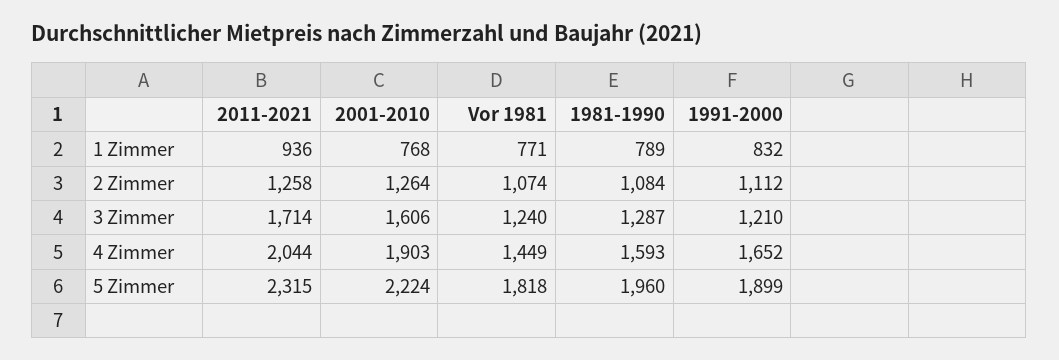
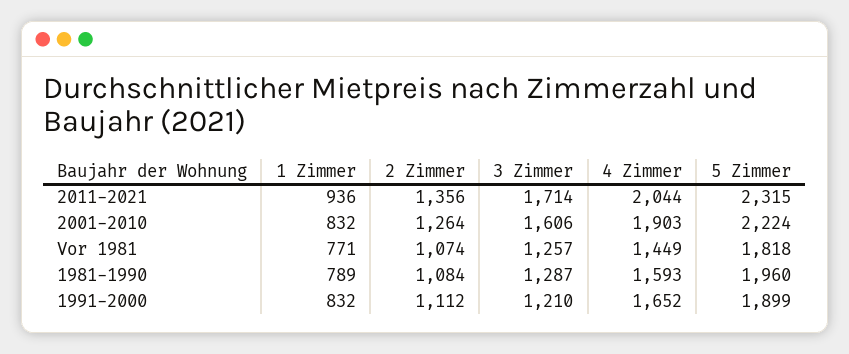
  {
    "2011-2021": {
      "1 Zimmer": 936,
-     "2 Zimmer": 1258,
+     "2 Zimmer": 1356,
      "3 Zimmer": 1714,
      "4 Zimmer": 2044,
      "5 Zimmer": 2315
    },
    "2001-2010": {
-     "1 Zimmer": 768,
+     "1 Zimmer": 832,
      "2 Zimmer": 1264,
      "3 Zimmer": 1606,
      "4 Zimmer": 1903,
      "5 Zimmer": 2224
    },
    "Vor 1981": {
      "1 Zimmer": 771,
      "2 Zimmer": 1074,
-     "3 Zimmer": 1240,
+     "3 Zimmer": 1257,
      "4 Zimmer": 1449,
      "5 Zimmer": 1818
    },
    "1981-1990": {
      "1 Zimmer": 789,
      "2 Zimmer": 1084,
      "3 Zimmer": 1287,
      "4 Zimmer": 1593,
      "5 Zimmer": 1960
    },
    "1991-2000": {
      "1 Zimmer": 832,
      "2 Zimmer": 1112,
      "3 Zimmer": 1210,
      "4 Zimmer": 1652,
      "5 Zimmer": 1899
    }
  }

